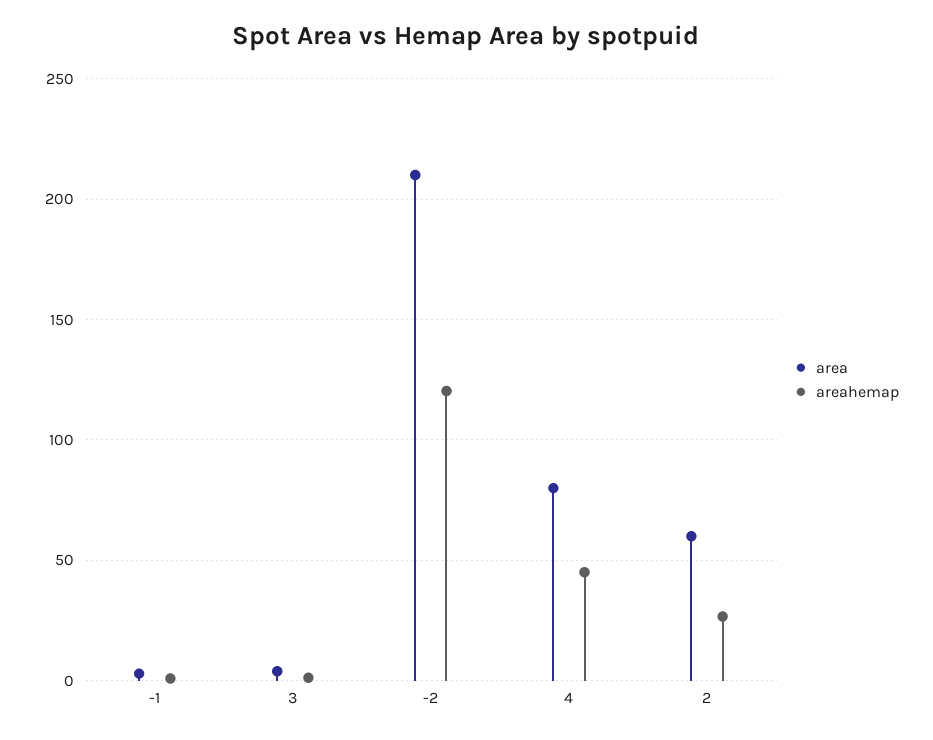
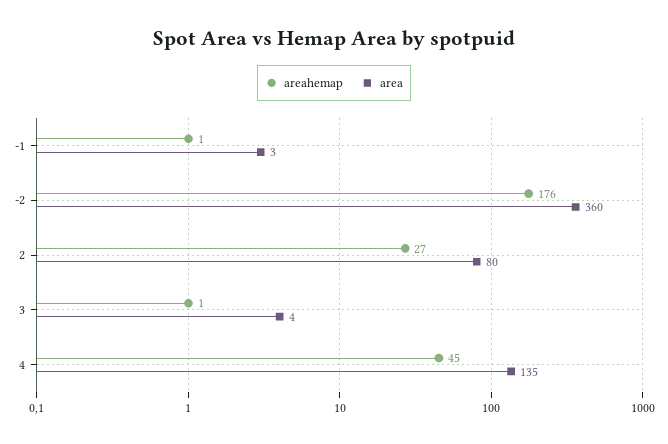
  {
    "area": {
      "-1": 3,
      "3": 4,
-     "-2": 210,
+     "-2": 360,
-     "4": 80,
+     "4": 135,
-     "2": 60
+     "2": 80
    },
    "areahemap": {
      "-1": 1,
      "3": 1,
-     "-2": 120,
+     "-2": 176,
      "4": 45,
      "2": 27
    }
  }

